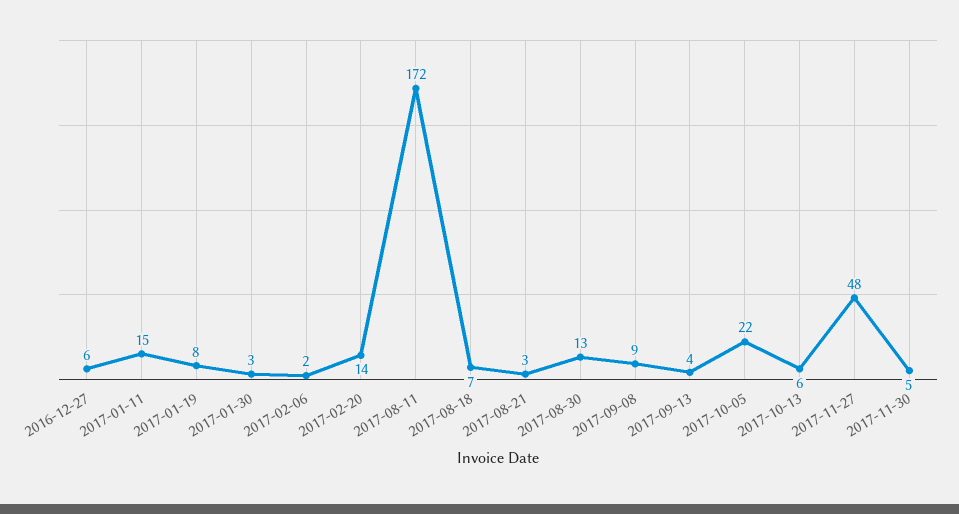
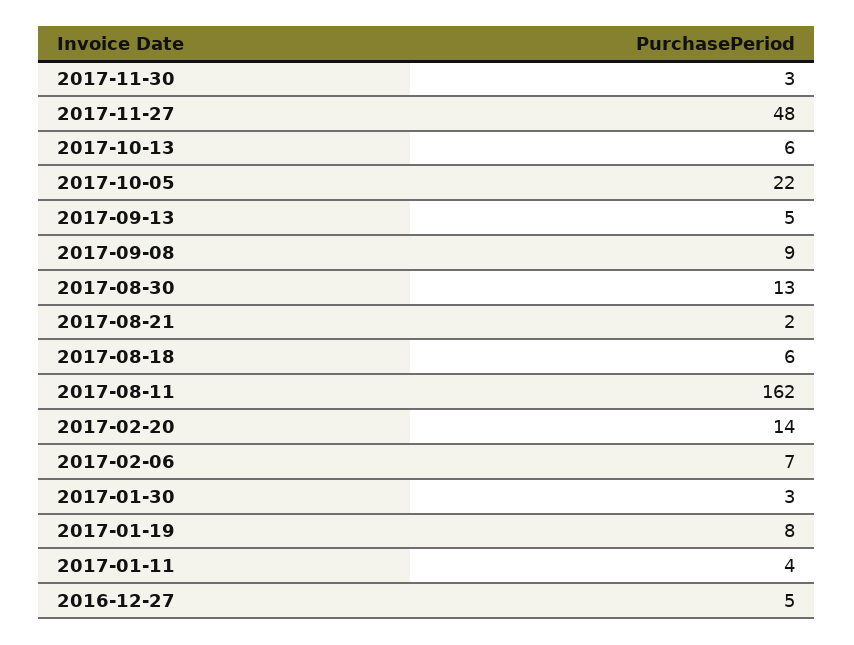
  {
-   "2016-12-27": 6,
+   "2016-12-27": 5,
-   "2017-01-11": 15,
+   "2017-01-11": 4,
    "2017-01-19": 8,
    "2017-01-30": 3,
-   "2017-02-06": 2,
+   "2017-02-06": 7,
    "2017-02-20": 14,
-   "2017-08-11": 172,
+   "2017-08-11": 162,
-   "2017-08-18": 7,
+   "2017-08-18": 6,
-   "2017-08-21": 3,
+   "2017-08-21": 2,
    "2017-08-30": 13,
    "2017-09-08": 9,
-   "2017-09-13": 4,
+   "2017-09-13": 5,
    "2017-10-05": 22,
    "2017-10-13": 6,
    "2017-11-27": 48,
-   "2017-11-30": 5
+   "2017-11-30": 3
  }

